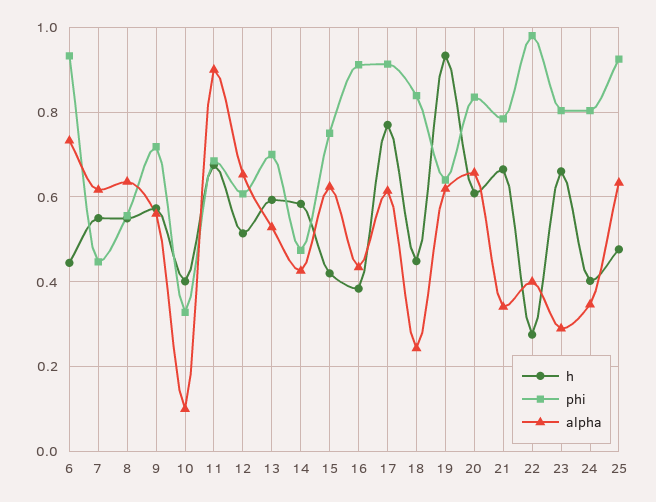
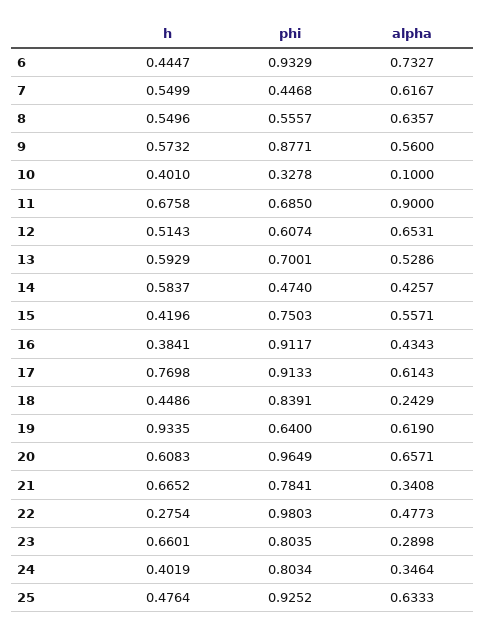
  {
    "h": {
      "6": 0.4447,
      "7": 0.5499,
      "8": 0.5496,
      "9": 0.5732,
      "10": 0.401,
      "11": 0.6758,
      "12": 0.5143,
      "13": 0.5929,
      "14": 0.5837,
      "15": 0.4196,
      "16": 0.3841,
      "17": 0.7698,
      "18": 0.4486,
      "19": 0.9335,
      "20": 0.6083,
      "21": 0.6652,
      "22": 0.2754,
      "23": 0.6601,
      "24": 0.4019,
      "25": 0.4764
    },
    "phi": {
      "6": 0.9329,
      "7": 0.4468,
      "8": 0.5557,
-     "9": 0.72,
+     "9": 0.8771,
      "10": 0.3278,
      "11": 0.685,
      "12": 0.6074,
      "13": 0.7001,
      "14": 0.474,
      "15": 0.7503,
      "16": 0.9117,
      "17": 0.9133,
      "18": 0.8391,
      "19": 0.64,
-     "20": 0.84,
+     "20": 0.9649,
      "21": 0.7841,
      "22": 0.9803,
      "23": 0.8035,
      "24": 0.8034,
      "25": 0.9252
    },
    "alpha": {
      "6": 0.7327,
      "7": 0.6167,
      "8": 0.6357,
      "9": 0.56,
      "10": 0.1,
      "11": 0.9,
      "12": 0.6531,
      "13": 0.5286,
      "14": 0.4257,
-     "15": 0.62,
+     "15": 0.5571,
      "16": 0.4343,
      "17": 0.6143,
      "18": 0.2429,
      "19": 0.619,
      "20": 0.6571,
      "21": 0.3408,
-     "22": 0.4,
+     "22": 0.4773,
      "23": 0.2898,
      "24": 0.3464,
      "25": 0.6333
    }
  }

